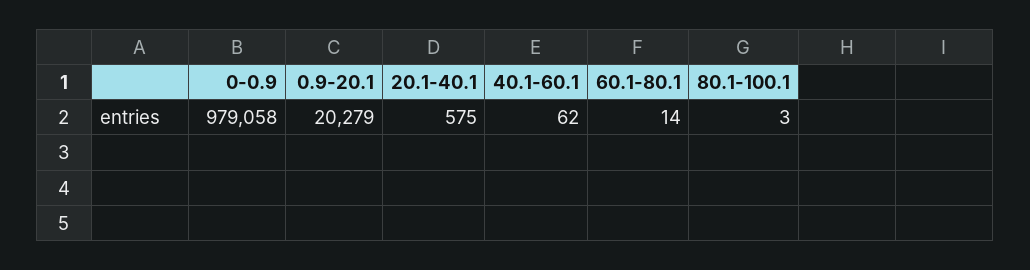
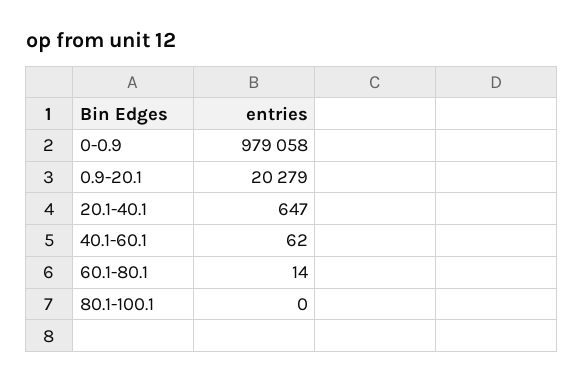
  {
    "0-0.9": 979058,
    "0.9-20.1": 20279,
-   "20.1-40.1": 575,
+   "20.1-40.1": 647,
    "40.1-60.1": 62,
    "60.1-80.1": 14,
-   "80.1-100.1": 3
+   "80.1-100.1": 0
  }

